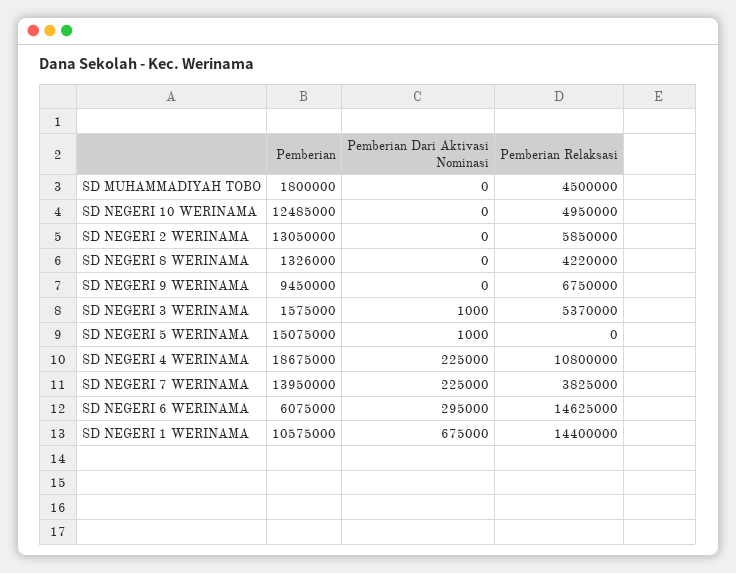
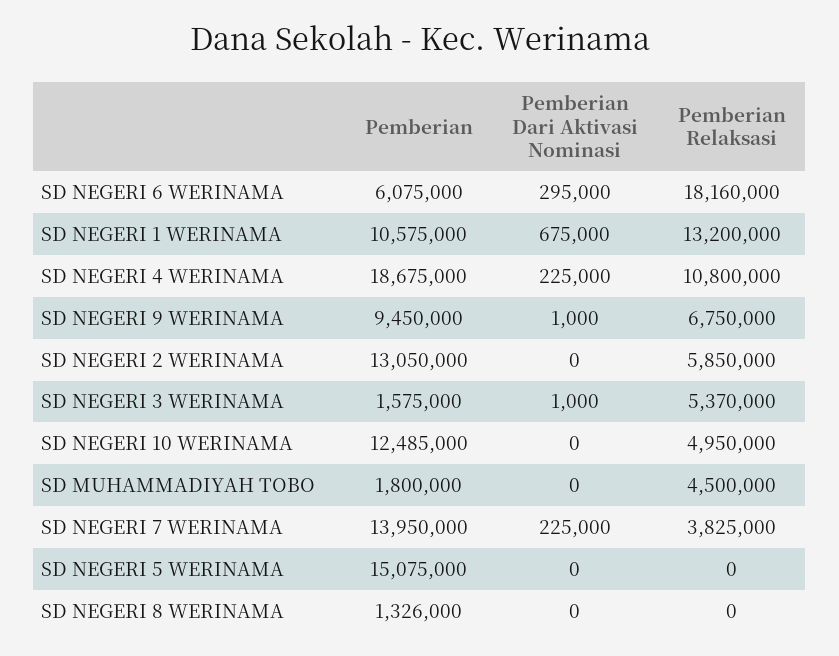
  {
    "Pemberian": {
      "SD MUHAMMADIYAH TOBO": 1800000,
      "SD NEGERI 10 WERINAMA": 12485000,
      "SD NEGERI 2 WERINAMA": 13050000,
      "SD NEGERI 8 WERINAMA": 1326000,
      "SD NEGERI 9 WERINAMA": 9450000,
      "SD NEGERI 3 WERINAMA": 1575000,
      "SD NEGERI 5 WERINAMA": 15075000,
      "SD NEGERI 4 WERINAMA": 18675000,
      "SD NEGERI 7 WERINAMA": 13950000,
      "SD NEGERI 6 WERINAMA": 6075000,
      "SD NEGERI 1 WERINAMA": 10575000
    },
    "Pemberian Dari Aktivasi Nominasi": {
      "SD MUHAMMADIYAH TOBO": 0,
      "SD NEGERI 10 WERINAMA": 0,
      "SD NEGERI 2 WERINAMA": 0,
      "SD NEGERI 8 WERINAMA": 0,
-     "SD NEGERI 9 WERINAMA": 0,
+     "SD NEGERI 9 WERINAMA": 1000,
      "SD NEGERI 3 WERINAMA": 1000,
-     "SD NEGERI 5 WERINAMA": 1000,
+     "SD NEGERI 5 WERINAMA": 0,
      "SD NEGERI 4 WERINAMA": 225000,
      "SD NEGERI 7 WERINAMA": 225000,
      "SD NEGERI 6 WERINAMA": 295000,
      "SD NEGERI 1 WERINAMA": 675000
    },
    "Pemberian Relaksasi": {
      "SD MUHAMMADIYAH TOBO": 4500000,
      "SD NEGERI 10 WERINAMA": 4950000,
      "SD NEGERI 2 WERINAMA": 5850000,
-     "SD NEGERI 8 WERINAMA": 4220000,
+     "SD NEGERI 8 WERINAMA": 0,
      "SD NEGERI 9 WERINAMA": 6750000,
      "SD NEGERI 3 WERINAMA": 5370000,
      "SD NEGERI 5 WERINAMA": 0,
      "SD NEGERI 4 WERINAMA": 10800000,
      "SD NEGERI 7 WERINAMA": 3825000,
-     "SD NEGERI 6 WERINAMA": 14625000,
+     "SD NEGERI 6 WERINAMA": 18160000,
-     "SD NEGERI 1 WERINAMA": 14400000
+     "SD NEGERI 1 WERINAMA": 13200000
    }
  }

